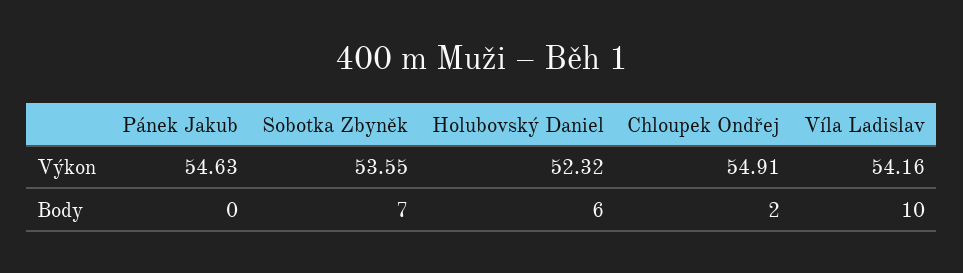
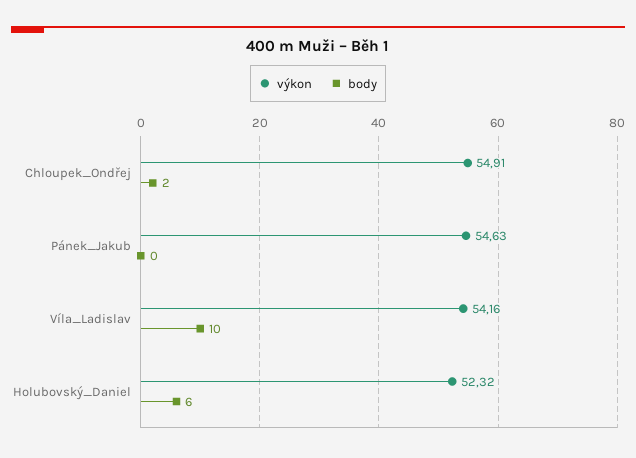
  {
    "Výkon": {
      "Pánek Jakub": 54.63,
-     "Sobotka Zbyněk": 53.55,
      "Holubovský Daniel": 52.32,
      "Chloupek Ondřej": 54.91,
      "Víla Ladislav": 54.16
    },
    "Body": {
      "Pánek Jakub": 0,
-     "Sobotka Zbyněk": 7,
      "Holubovský Daniel": 6,
      "Chloupek Ondřej": 2,
      "Víla Ladislav": 10
    }
  }

